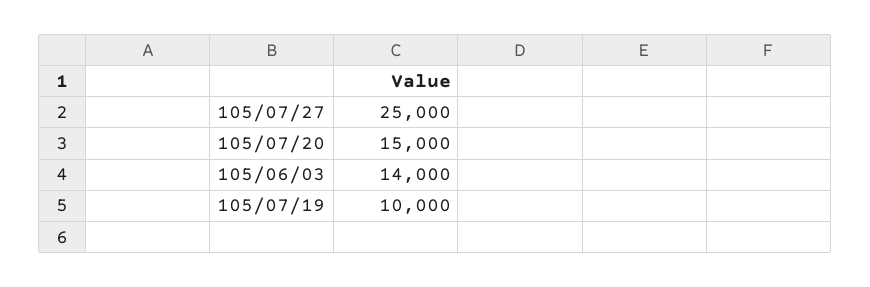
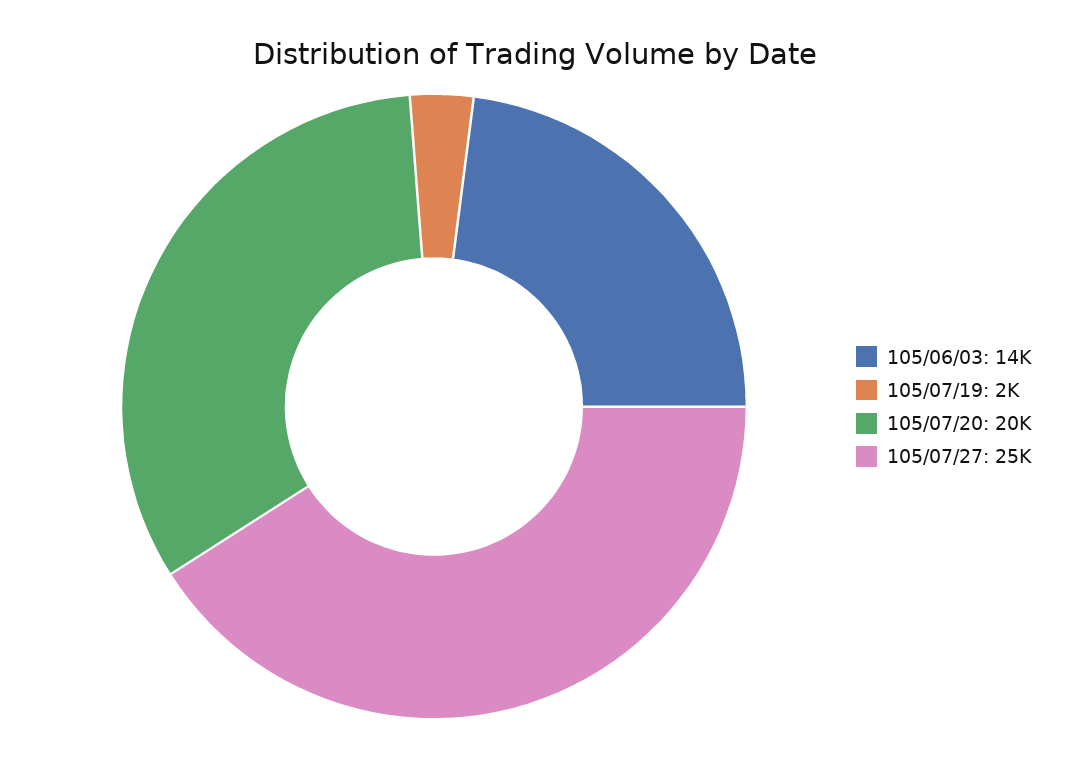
  {
    "105/07/27": 25000,
-   "105/07/20": 15000,
+   "105/07/20": 20000,
    "105/06/03": 14000,
-   "105/07/19": 10000
+   "105/07/19": 2000
  }

